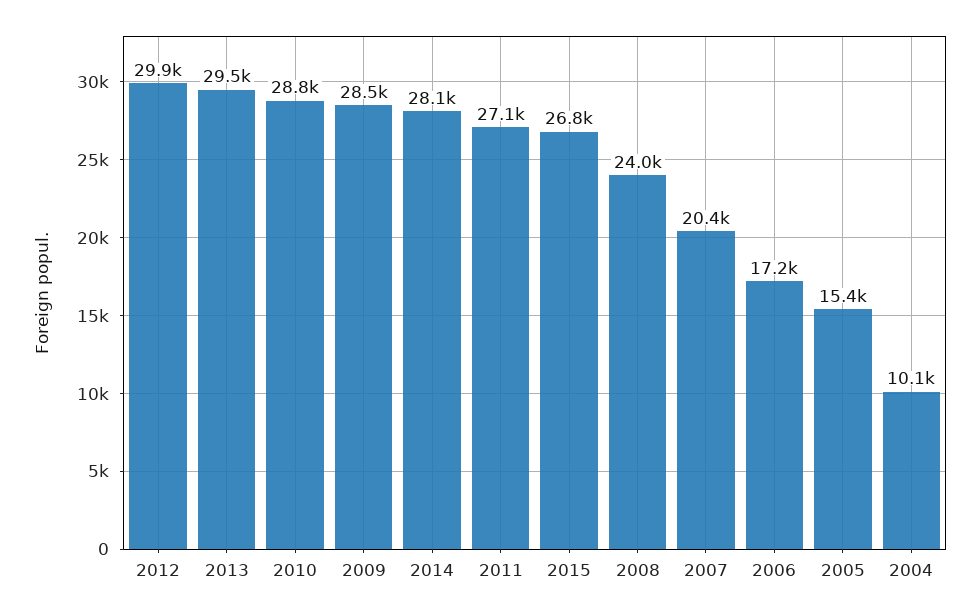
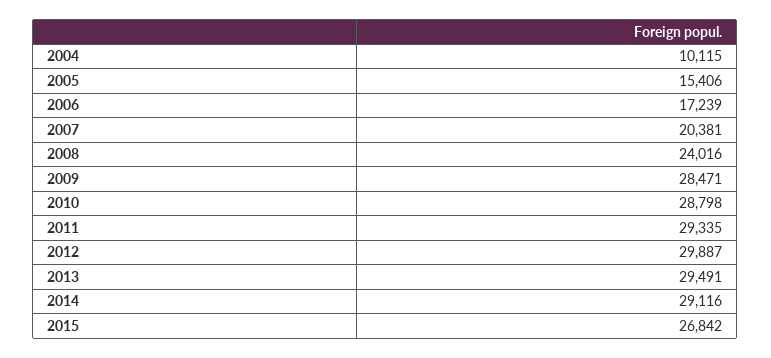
  {
    "2012": 29887,
    "2013": 29491,
    "2010": 28798,
    "2009": 28471,
-   "2014": 28100,
+   "2014": 29116,
-   "2011": 27100,
+   "2011": 29335,
    "2015": 26842,
    "2008": 24016,
    "2007": 20381,
    "2006": 17239,
    "2005": 15406,
    "2004": 10115
  }

